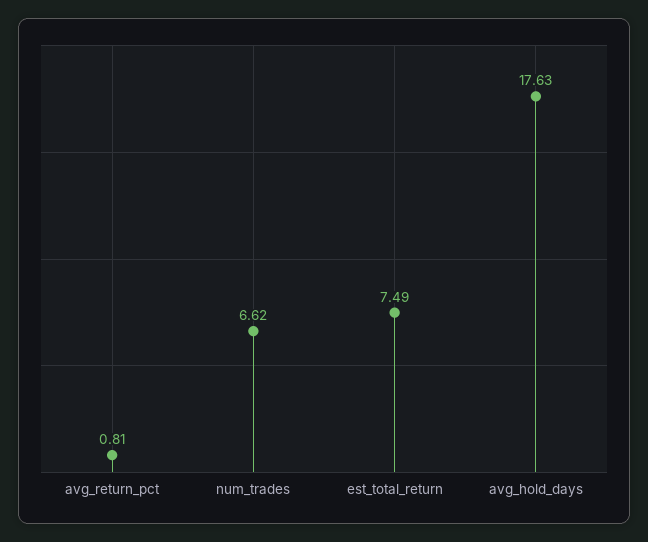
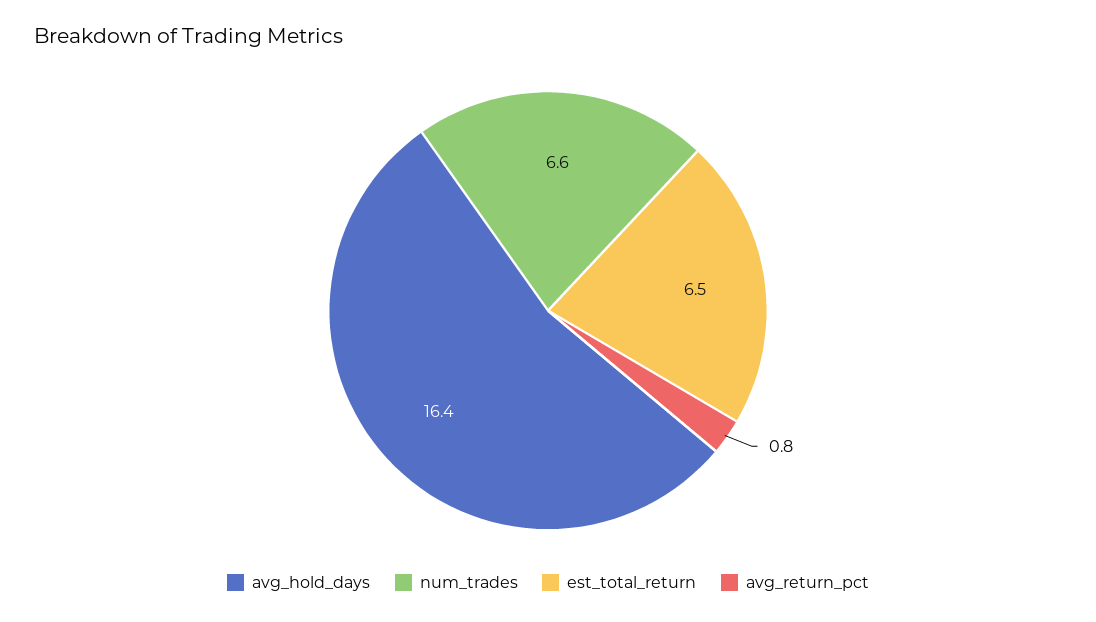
  {
    "avg_return_pct": 0.81,
    "num_trades": 6.62,
-   "est_total_return": 7.49,
+   "est_total_return": 6.5,
-   "avg_hold_days": 17.63
+   "avg_hold_days": 16.4
  }

